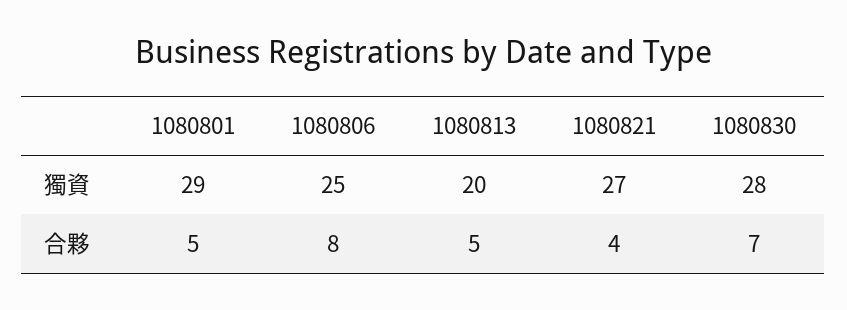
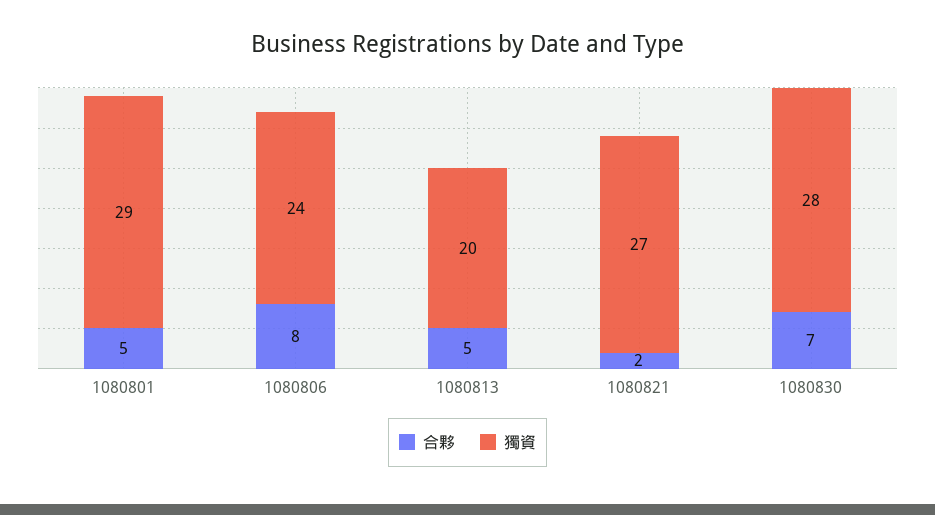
  {
    "獨資": {
      "1080801": 29,
-     "1080806": 25,
+     "1080806": 24,
      "1080813": 20,
      "1080821": 27,
      "1080830": 28
    },
    "合夥": {
      "1080801": 5,
      "1080806": 8,
      "1080813": 5,
-     "1080821": 4,
+     "1080821": 2,
      "1080830": 7
    }
  }

